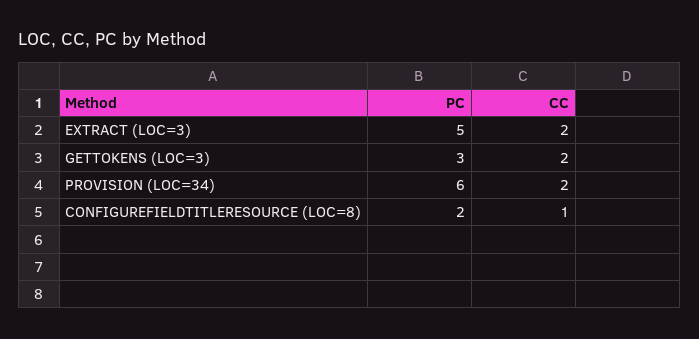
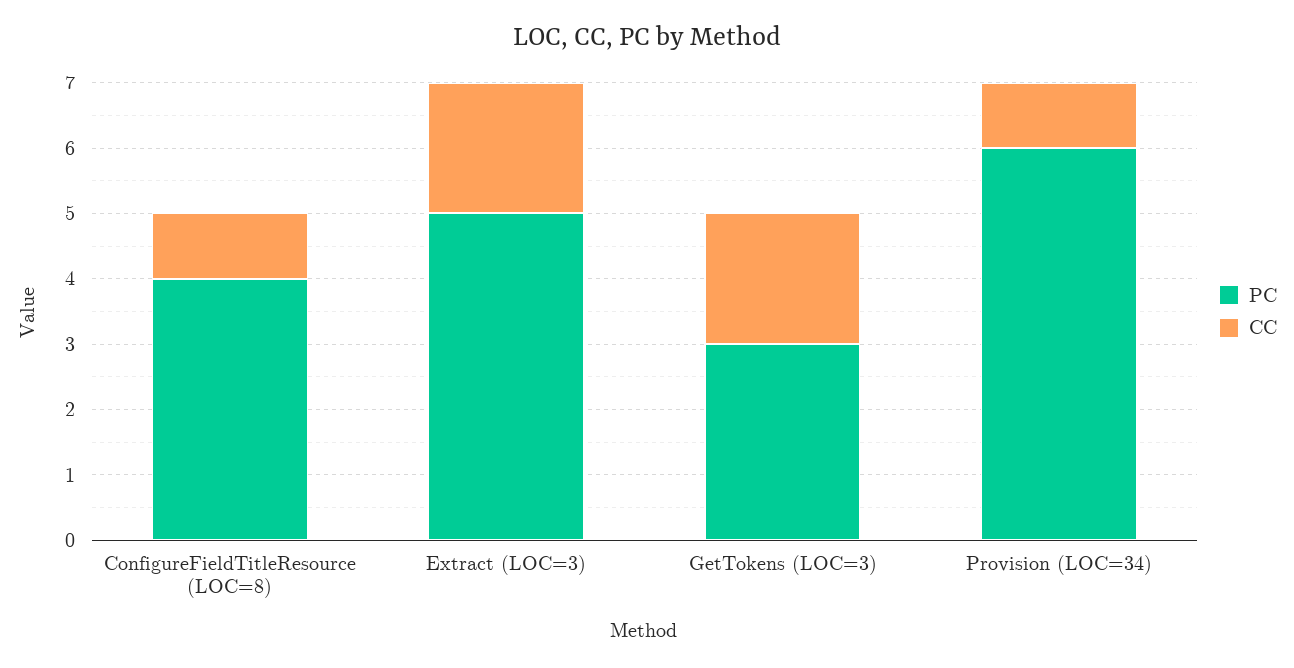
  {
    "PC": {
      "EXTRACT (LOC=3)": 5,
      "GETTOKENS (LOC=3)": 3,
      "PROVISION (LOC=34)": 6,
-     "CONFIGUREFIELDTITLERESOURCE (LOC=8)": 2
+     "CONFIGUREFIELDTITLERESOURCE (LOC=8)": 4
    },
    "CC": {
      "EXTRACT (LOC=3)": 2,
      "GETTOKENS (LOC=3)": 2,
-     "PROVISION (LOC=34)": 2,
+     "PROVISION (LOC=34)": 1,
      "CONFIGUREFIELDTITLERESOURCE (LOC=8)": 1
    }
  }

